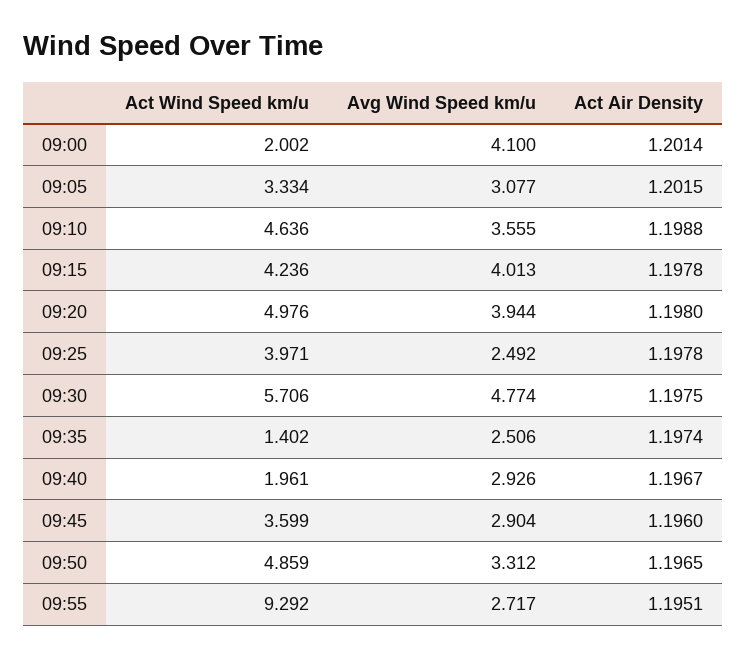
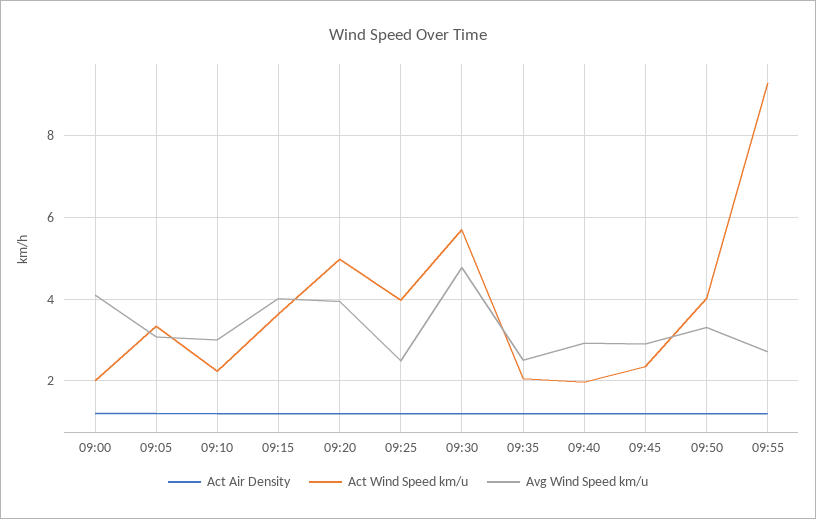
  {
    "Act Wind Speed km/u": {
      "09:00": 2.002,
      "09:05": 3.334,
-     "09:10": 4.636,
+     "09:10": 2.2,
-     "09:15": 4.236,
+     "09:15": 3.6,
      "09:20": 4.976,
      "09:25": 3.971,
      "09:30": 5.706,
-     "09:35": 1.402,
+     "09:35": 2,
      "09:40": 1.961,
-     "09:45": 3.599,
+     "09:45": 2.4,
-     "09:50": 4.859,
+     "09:50": 4,
      "09:55": 9.292
    },
    "Avg Wind Speed km/u": {
      "09:00": 4.1,
      "09:05": 3.077,
-     "09:10": 3.555,
+     "09:10": 3,
      "09:15": 4.013,
      "09:20": 3.944,
      "09:25": 2.492,
      "09:30": 4.774,
      "09:35": 2.506,
      "09:40": 2.926,
      "09:45": 2.904,
      "09:50": 3.312,
      "09:55": 2.717
    },
    "Act Air Density": {
      "09:00": 1.2014,
      "09:05": 1.2015,
      "09:10": 1.1988,
      "09:15": 1.1978,
      "09:20": 1.198,
      "09:25": 1.1978,
      "09:30": 1.1975,
      "09:35": 1.1974,
      "09:40": 1.1967,
      "09:45": 1.196,
      "09:50": 1.1965,
      "09:55": 1.1951
    }
  }

